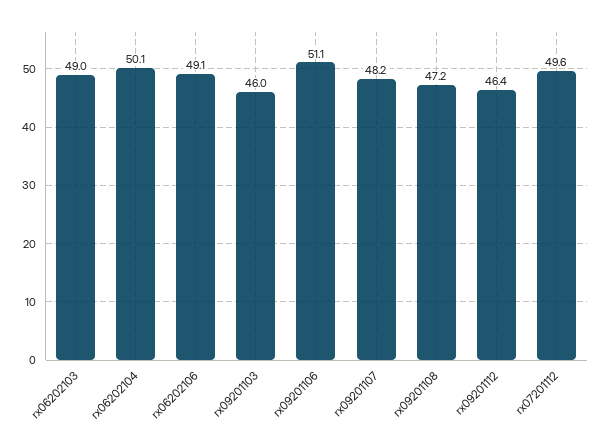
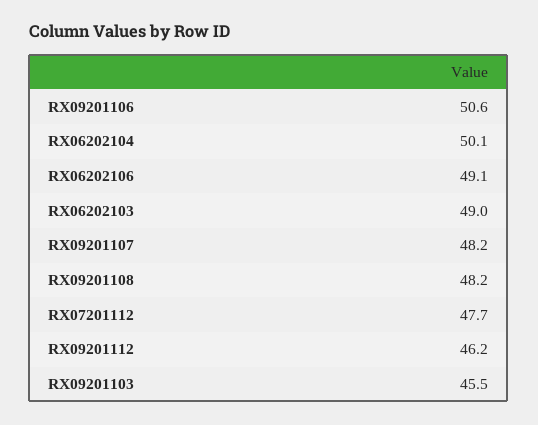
  {
    "rx06202103": 49,
    "rx06202104": 50.1,
    "rx06202106": 49.1,
-   "rx09201103": 46,
+   "rx09201103": 45.5,
-   "rx09201106": 51.1,
+   "rx09201106": 50.6,
    "rx09201107": 48.2,
-   "rx09201108": 47.2,
+   "rx09201108": 48.2,
-   "rx09201112": 46.4,
+   "rx09201112": 46.2,
-   "rx07201112": 49.6
+   "rx07201112": 47.7
  }

